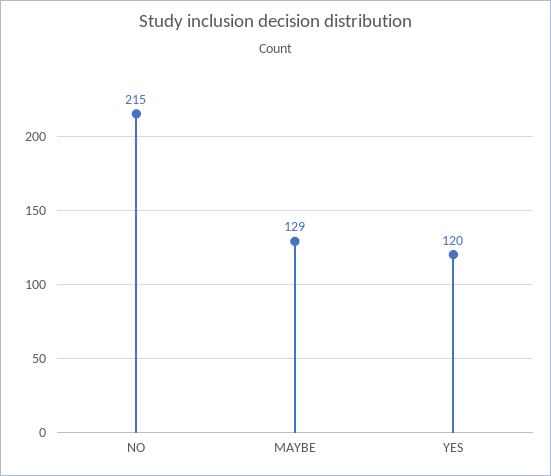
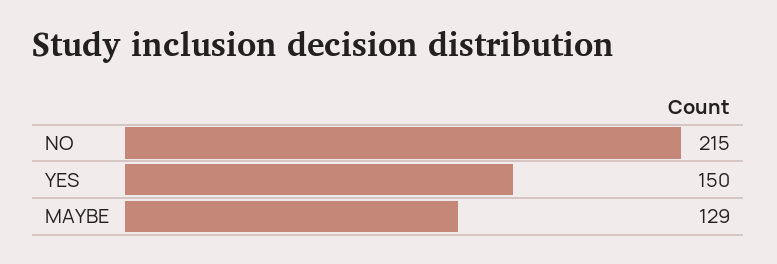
  {
    "NO": 215,
    "MAYBE": 129,
-   "YES": 120
+   "YES": 150
  }

